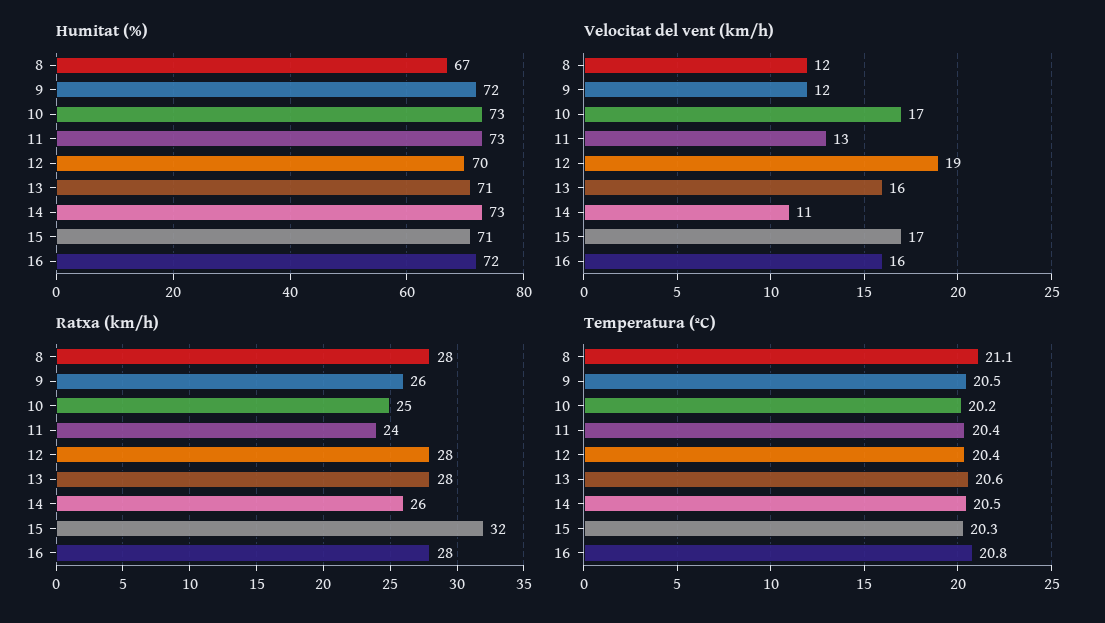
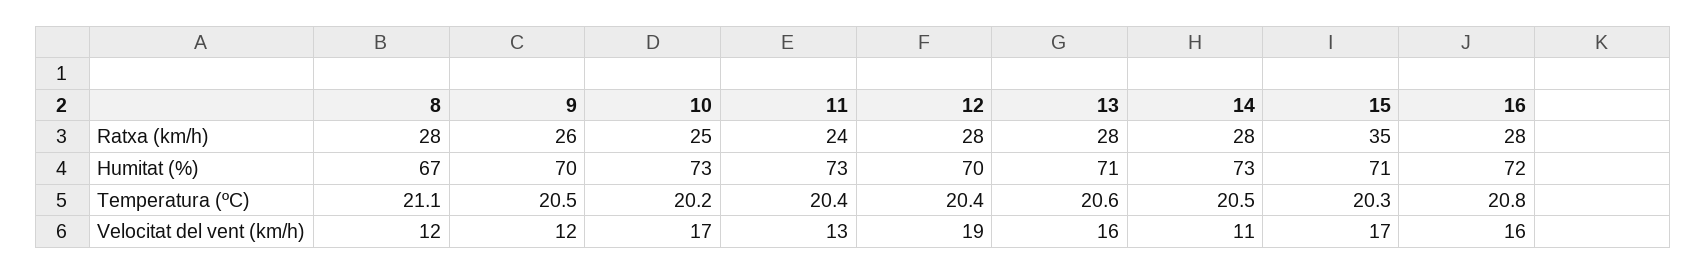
  {
    "Humitat (%)": {
      "8": 67,
-     "9": 72,
+     "9": 70,
      "10": 73,
      "11": 73,
      "12": 70,
      "13": 71,
      "14": 73,
      "15": 71,
      "16": 72
    },
    "Velocitat del vent (km/h)": {
      "8": 12,
      "9": 12,
      "10": 17,
      "11": 13,
      "12": 19,
      "13": 16,
      "14": 11,
      "15": 17,
      "16": 16
    },
    "Ratxa (km/h)": {
      "8": 28,
      "9": 26,
      "10": 25,
      "11": 24,
      "12": 28,
      "13": 28,
-     "14": 26,
+     "14": 28,
-     "15": 32,
+     "15": 35,
      "16": 28
    },
    "Temperatura (ºC)": {
      "8": 21.1,
      "9": 20.5,
      "10": 20.2,
      "11": 20.4,
      "12": 20.4,
      "13": 20.6,
      "14": 20.5,
      "15": 20.3,
      "16": 20.8
    }
  }

